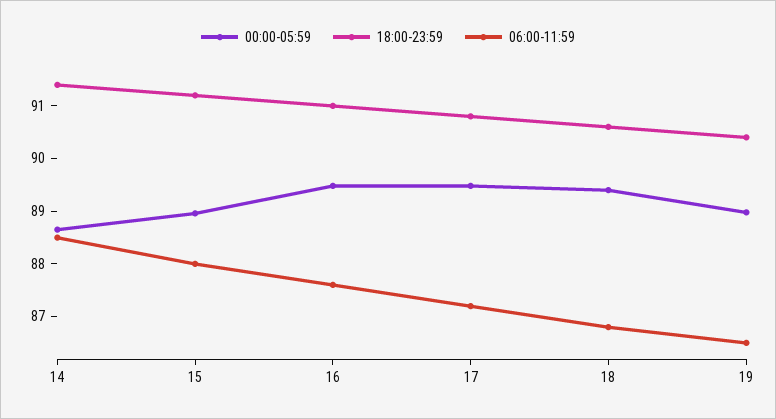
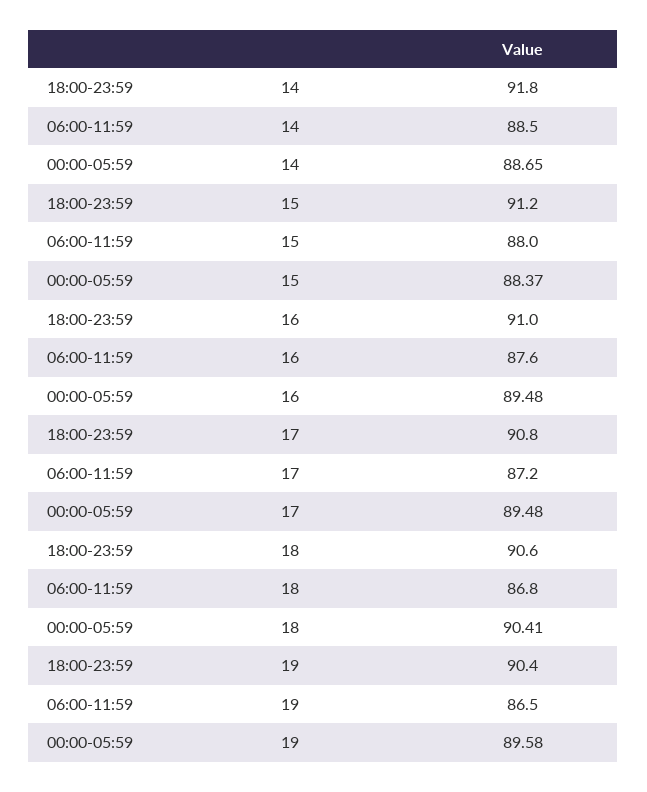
  {
    "00:00-05:59": {
      "14": 88.65,
-     "15": 89,
+     "15": 88.37,
      "16": 89.48,
      "17": 89.48,
-     "18": 89.4,
+     "18": 90.41,
-     "19": 89
+     "19": 89.58
    },
    "18:00-23:59": {
-     "14": 91.4,
+     "14": 91.8,
      "15": 91.2,
      "16": 91,
      "17": 90.8,
      "18": 90.6,
      "19": 90.4
    },
    "06:00-11:59": {
      "14": 88.5,
      "15": 88,
      "16": 87.6,
      "17": 87.2,
      "18": 86.8,
      "19": 86.5
    }
  }

